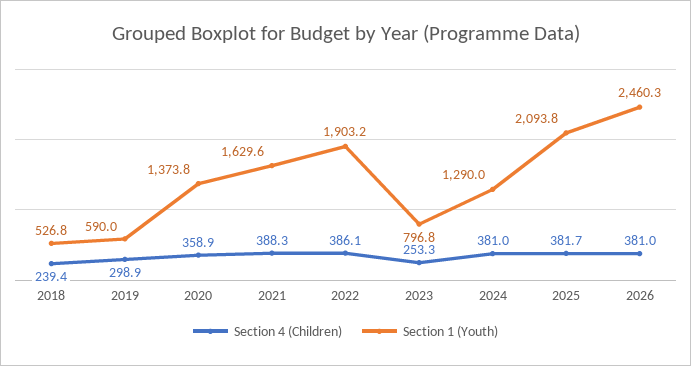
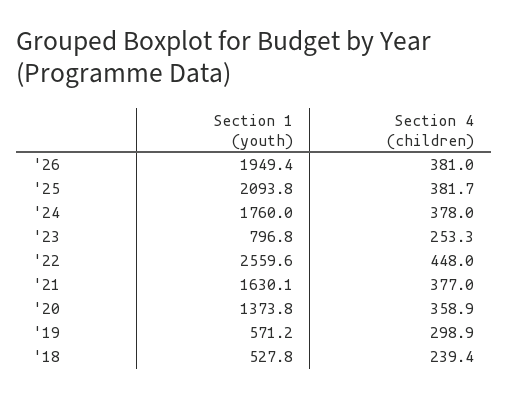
  {
    "Section 4 (Children)": {
      "2018": 239.4,
      "2019": 298.9,
      "2020": 358.9,
-     "2021": 388.3,
+     "2021": 377,
-     "2022": 386.1,
+     "2022": 448,
      "2023": 253.3,
-     "2024": 381,
+     "2024": 378,
      "2025": 381.7,
      "2026": 381
    },
    "Section 1 (Youth)": {
-     "2018": 526.8,
+     "2018": 527.8,
-     "2019": 590,
+     "2019": 571.2,
      "2020": 1373.8,
-     "2021": 1629.6,
+     "2021": 1630.1,
-     "2022": 1903.2,
+     "2022": 2559.6,
      "2023": 796.8,
-     "2024": 1290,
+     "2024": 1760,
      "2025": 2093.8,
-     "2026": 2460.3
+     "2026": 1949.4
    }
  }

